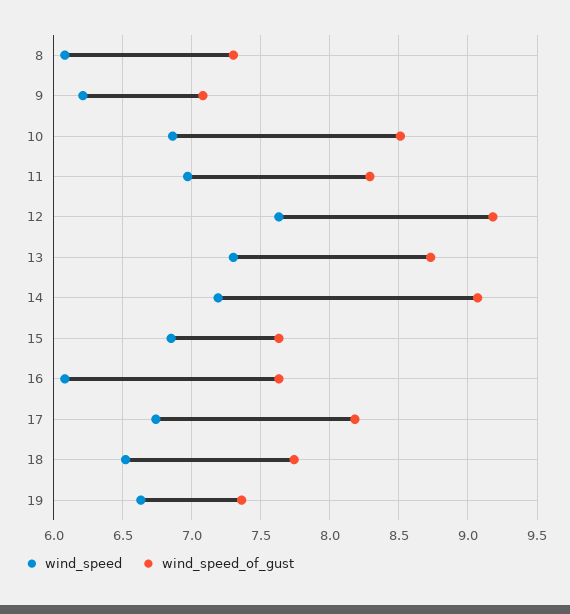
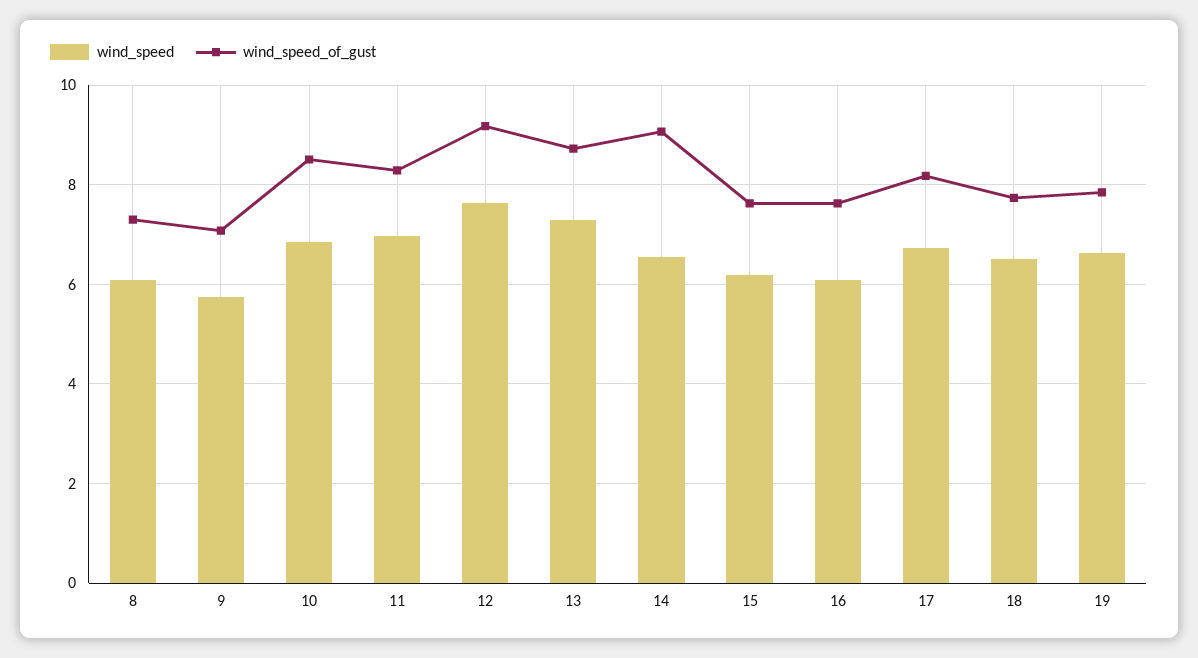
  {
    "wind_speed": {
      "8": 6.1,
-     "9": 6.2,
+     "9": 5.8,
      "10": 6.85,
      "11": 6.95,
      "12": 7.65,
      "13": 7.3,
-     "14": 7.2,
+     "14": 6.6,
-     "15": 6.85,
+     "15": 6.2,
      "16": 6.1,
      "17": 6.75,
      "18": 6.5,
      "19": 6.65
    },
    "wind_speed_of_gust": {
      "8": 7.3,
      "9": 7.1,
      "10": 8.5,
      "11": 8.3,
      "12": 9.2,
      "13": 8.75,
      "14": 9.05,
      "15": 7.65,
      "16": 7.65,
      "17": 8.2,
      "18": 7.75,
-     "19": 7.35
+     "19": 7.8
    }
  }

